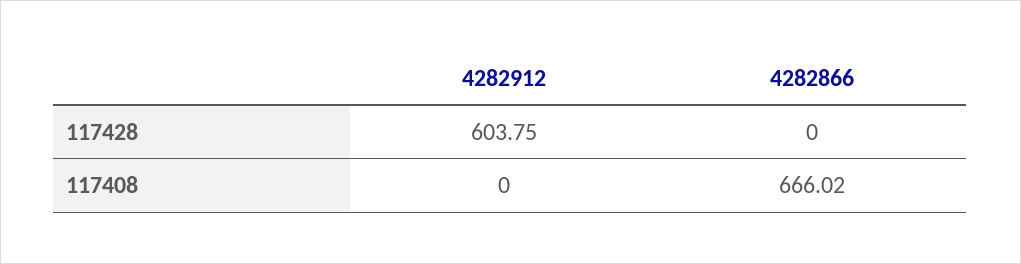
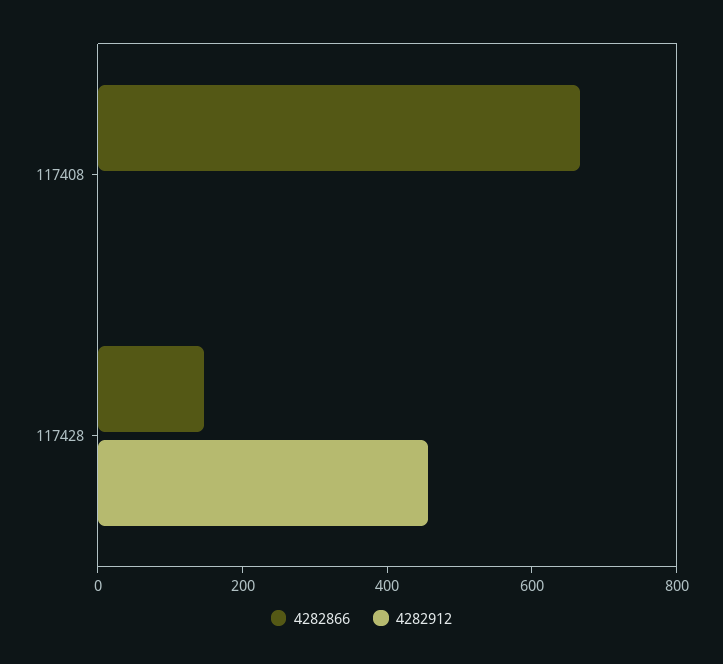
  {
    "4282912": {
-     "117428": 603.75,
+     "117428": 450,
      "117408": 0
    },
    "4282866": {
-     "117428": 0,
+     "117428": 150,
      "117408": 666.02
    }
  }

